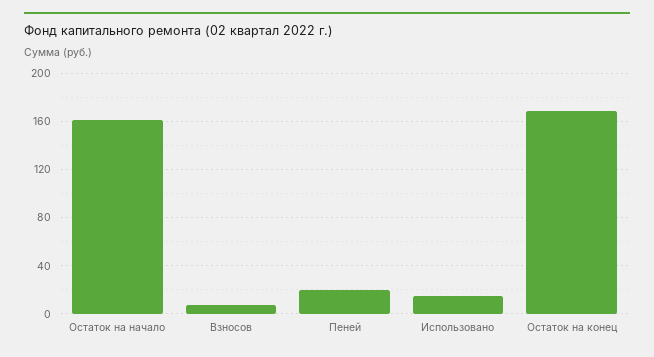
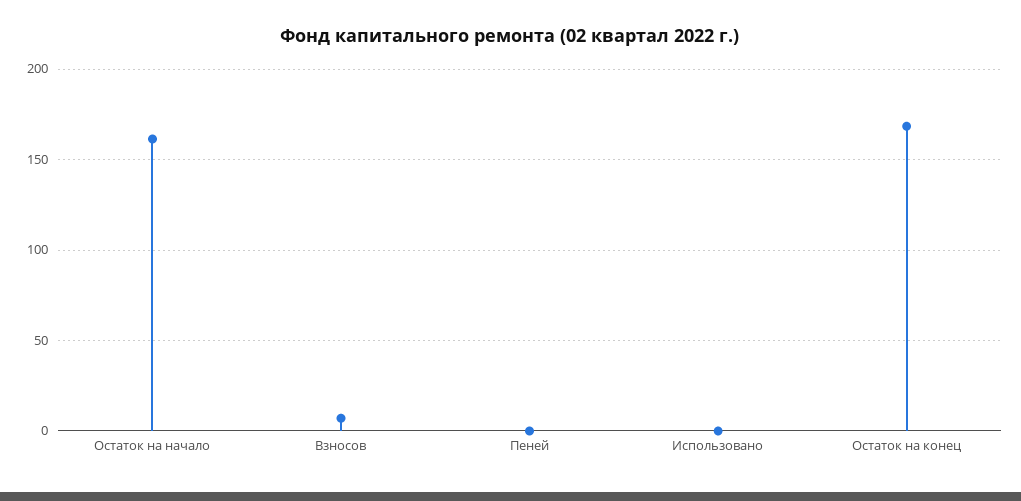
  {
    "Остаток на начало": 160,
    "Взносов": 5,
-   "Пеней": 20,
+   "Пеней": 0,
-   "Использовано": 15,
+   "Использовано": 0,
    "Остаток на конец": 170
  }

